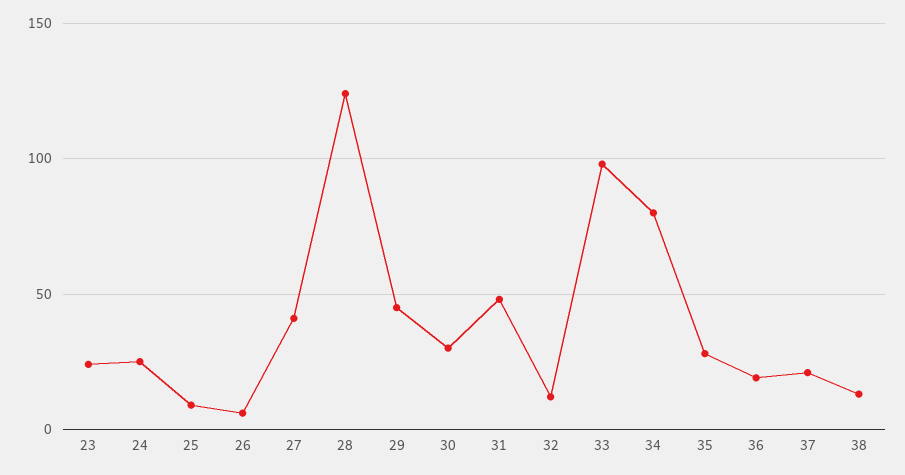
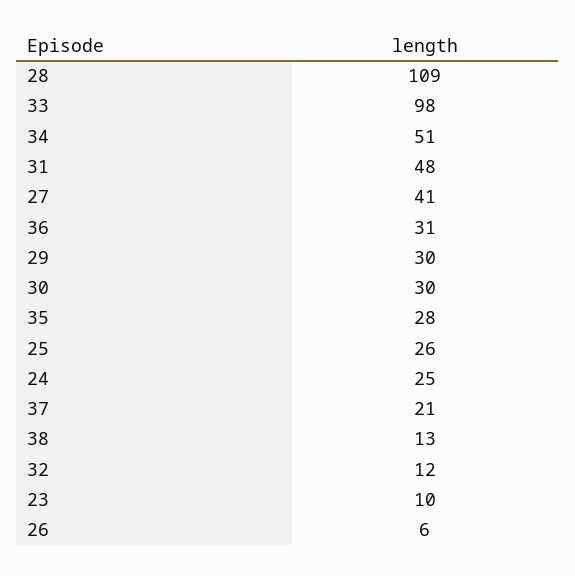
  {
-   "23": 25,
+   "23": 10,
    "24": 25,
-   "25": 10,
+   "25": 26,
    "26": 6,
    "27": 41,
-   "28": 125,
+   "28": 109,
-   "29": 45,
+   "29": 30,
    "30": 30,
    "31": 48,
    "32": 12,
    "33": 98,
-   "34": 80,
+   "34": 51,
    "35": 28,
-   "36": 20,
+   "36": 31,
    "37": 21,
    "38": 13
  }

